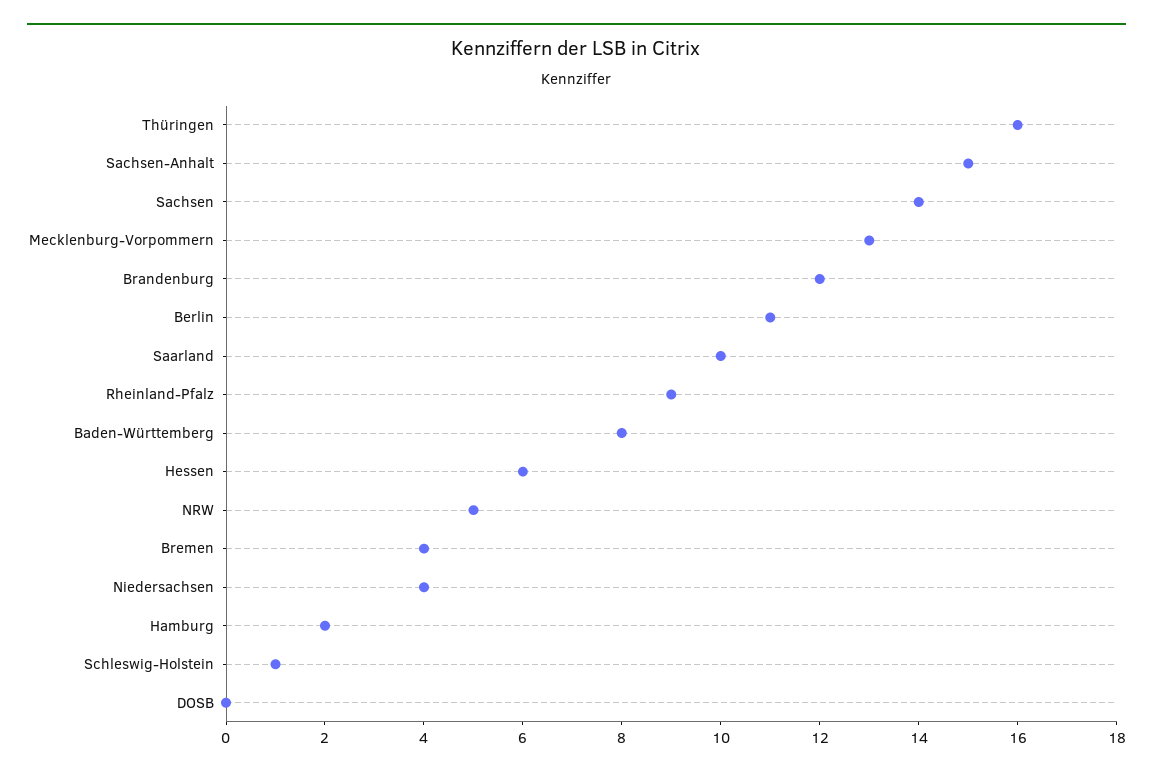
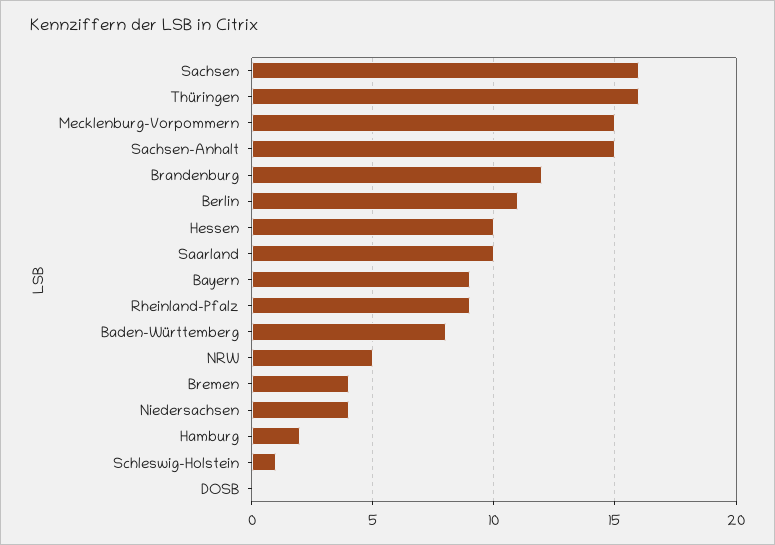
  {
    "Thüringen": 16,
    "Sachsen-Anhalt": 15,
-   "Sachsen": 14,
+   "Sachsen": 16,
-   "Mecklenburg-Vorpommern": 13,
+   "Mecklenburg-Vorpommern": 15,
    "Brandenburg": 12,
    "Berlin": 11,
    "Saarland": 10,
    "Rheinland-Pfalz": 9,
    "Baden-Württemberg": 8,
-   "Hessen": 6,
+   "Hessen": 10,
    "NRW": 5,
    "Bremen": 4,
    "Niedersachsen": 4,
    "Hamburg": 2,
    "Schleswig-Holstein": 1,
-   "DOSB": 0
+   "DOSB": 0,
+   "Bayern": 9
  }

